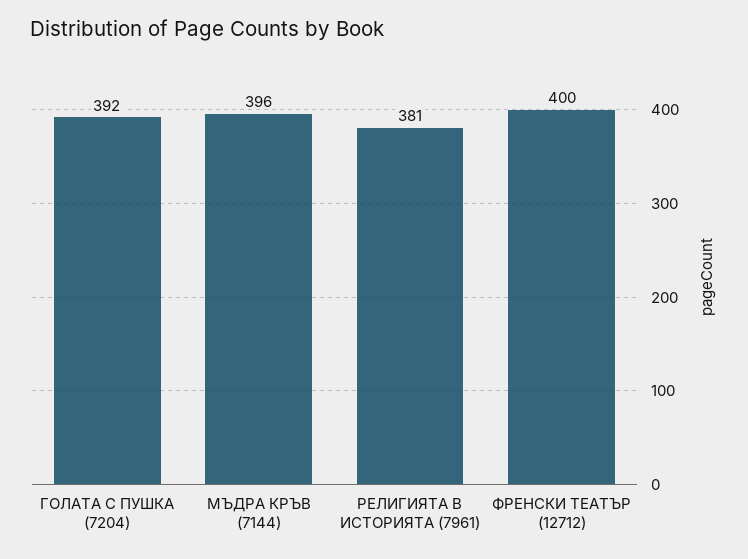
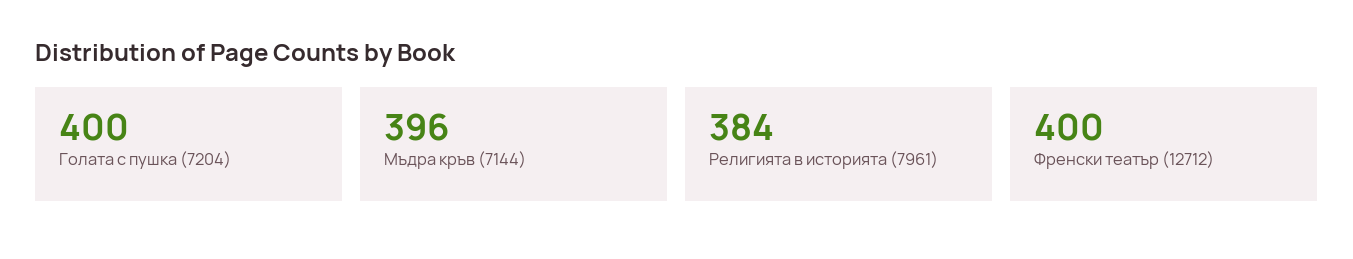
  {
-   "ГОЛАТА С ПУШКА (7204)": 392,
+   "ГОЛАТА С ПУШКА (7204)": 400,
    "МЪДРА КРЪВ (7144)": 396,
-   "РЕЛИГИЯТА В ИСТОРИЯТА (7961)": 381,
+   "РЕЛИГИЯТА В ИСТОРИЯТА (7961)": 384,
    "ФРЕНСКИ ТЕАТЪР (12712)": 400
  }

